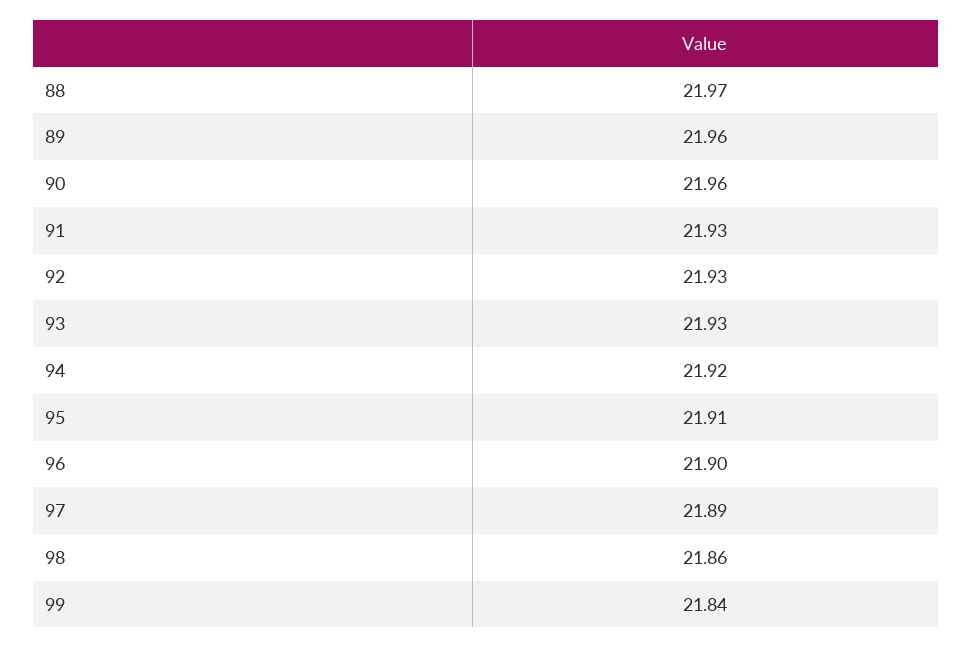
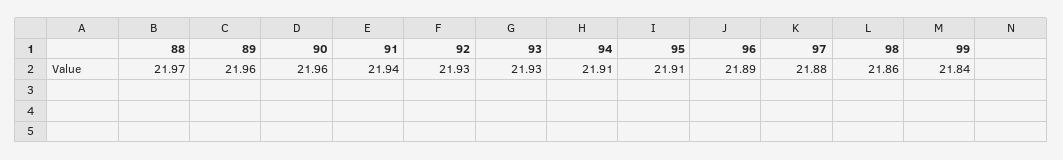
  {
    "88": 21.97,
    "89": 21.96,
    "90": 21.96,
-   "91": 21.93,
+   "91": 21.94,
    "92": 21.93,
    "93": 21.93,
-   "94": 21.92,
+   "94": 21.91,
    "95": 21.91,
-   "96": 21.9,
+   "96": 21.89,
-   "97": 21.89,
+   "97": 21.88,
    "98": 21.86,
    "99": 21.84
  }

